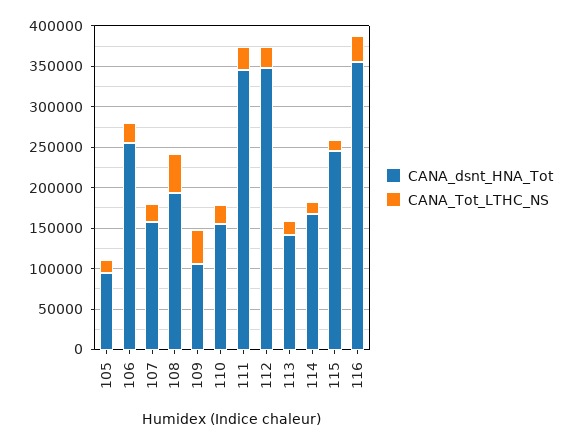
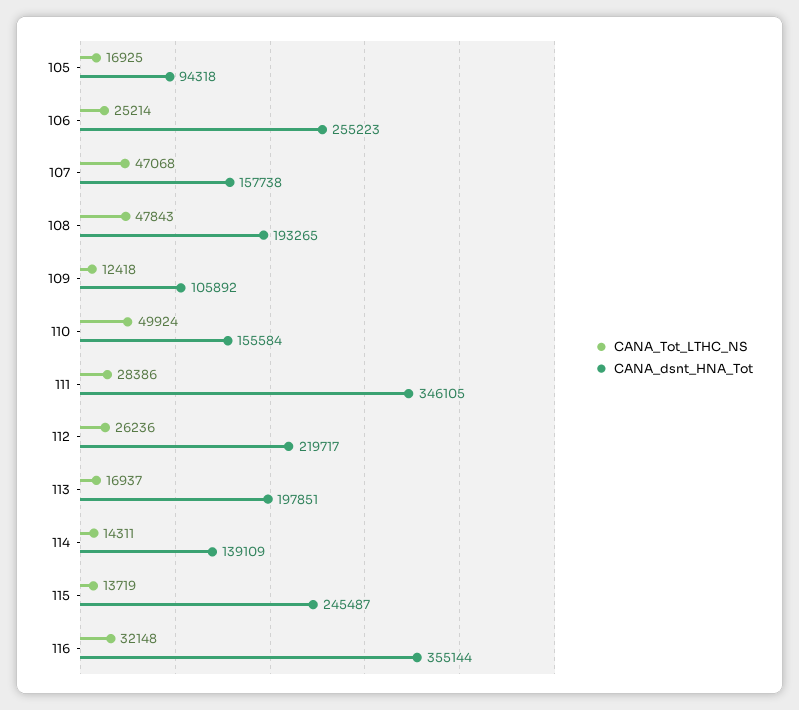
  {
    "CANA_dsnt_HNA_Tot": {
      "105": 94318,
      "106": 255223,
      "107": 157738,
      "108": 193265,
      "109": 105892,
      "110": 155584,
      "111": 346105,
-     "112": 350000,
+     "112": 219717,
-     "113": 140000,
+     "113": 197851,
-     "114": 170000,
+     "114": 139109,
      "115": 245487,
      "116": 355144
    },
    "CANA_Tot_LTHC_NS": {
      "105": 16925,
      "106": 25214,
-     "107": 20000,
+     "107": 47068,
      "108": 47843,
-     "109": 40000,
+     "109": 12418,
-     "110": 20000,
+     "110": 49924,
      "111": 28386,
      "112": 26236,
      "113": 16937,
      "114": 14311,
      "115": 13719,
      "116": 32148
    }
  }

